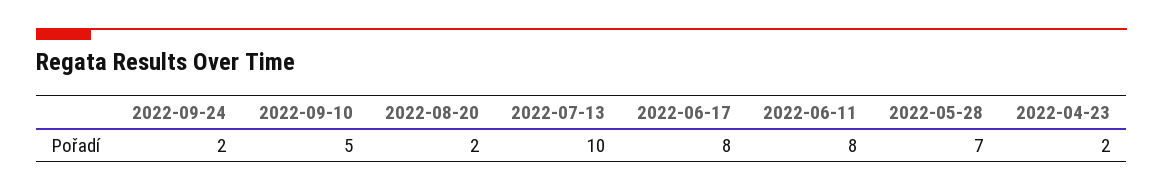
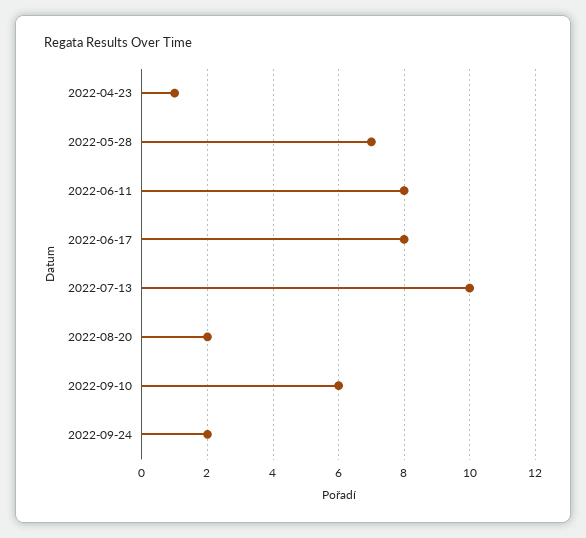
  {
    "2022-09-24": 2,
-   "2022-09-10": 5,
+   "2022-09-10": 6,
    "2022-08-20": 2,
    "2022-07-13": 10,
    "2022-06-17": 8,
    "2022-06-11": 8,
    "2022-05-28": 7,
-   "2022-04-23": 2
+   "2022-04-23": 1
  }

